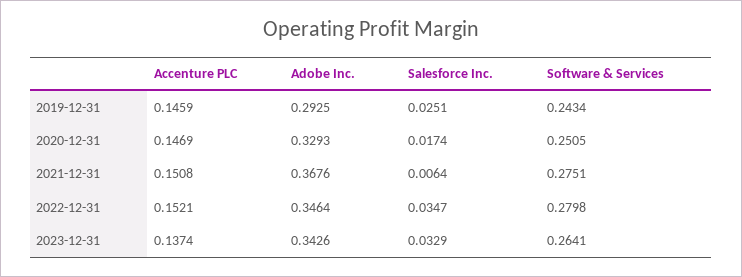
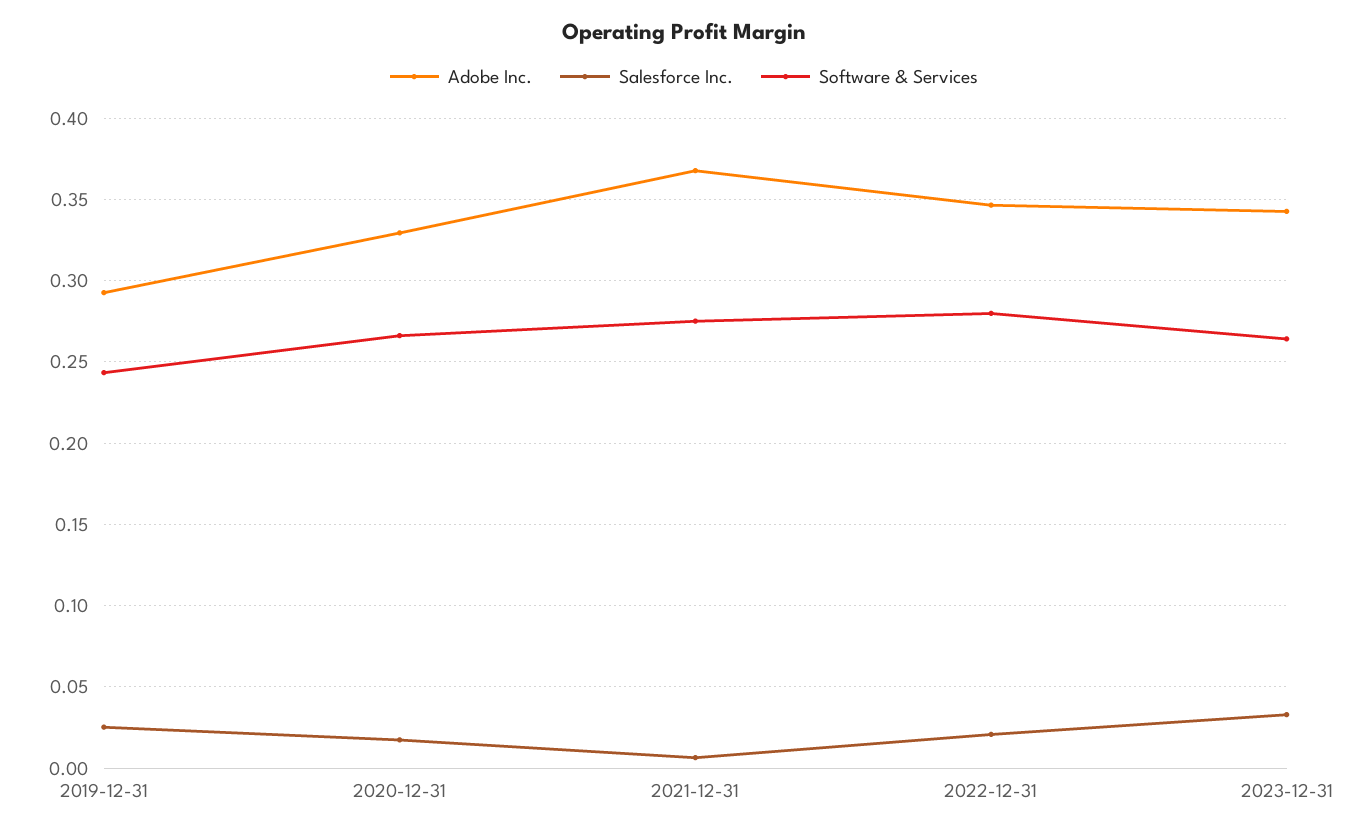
  {
-   "Accenture PLC": {
-     "2019-12-31": 0.1459,
-     "2020-12-31": 0.1469,
-     "2021-12-31": 0.1508,
-     "2022-12-31": 0.1521,
-     "2023-12-31": 0.1374
-   },
    "Adobe Inc.": {
      "2019-12-31": 0.2925,
      "2020-12-31": 0.3293,
      "2021-12-31": 0.3676,
      "2022-12-31": 0.3464,
      "2023-12-31": 0.3426
    },
    "Salesforce Inc.": {
      "2019-12-31": 0.0251,
      "2020-12-31": 0.0174,
      "2021-12-31": 0.0064,
-     "2022-12-31": 0.0347,
+     "2022-12-31": 0.02,
      "2023-12-31": 0.0329
    },
    "Software & Services": {
      "2019-12-31": 0.2434,
-     "2020-12-31": 0.2505,
+     "2020-12-31": 0.265,
      "2021-12-31": 0.2751,
      "2022-12-31": 0.2798,
      "2023-12-31": 0.2641
    }
  }

